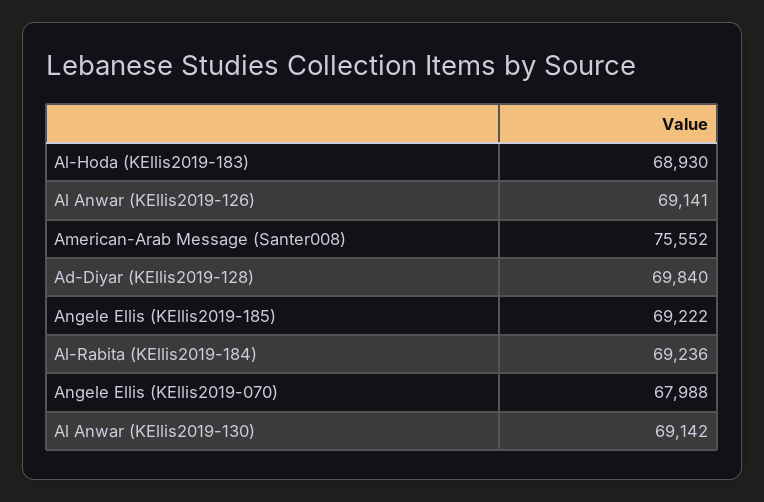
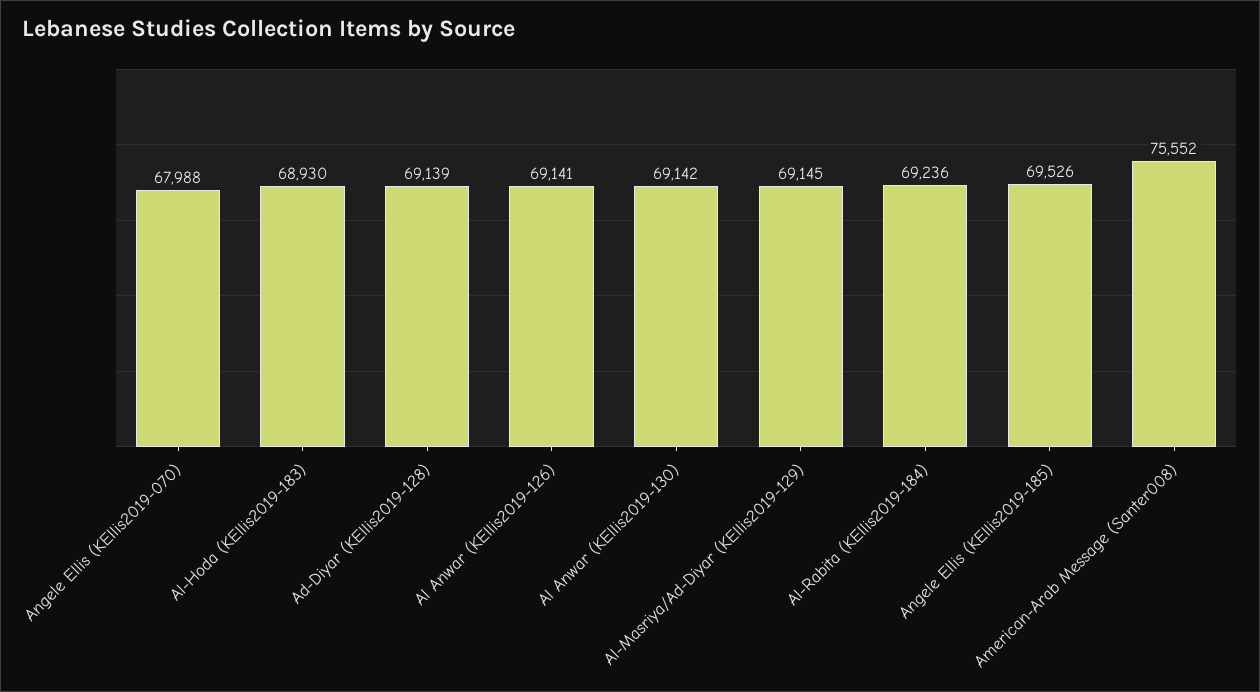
  {
    "Al-Hoda (KEllis2019-183)": 68930,
    "Al Anwar (KEllis2019-126)": 69141,
    "American-Arab Message (Santer008)": 75552,
-   "Ad-Diyar (KEllis2019-128)": 69840,
+   "Ad-Diyar (KEllis2019-128)": 69139,
-   "Angele Ellis (KEllis2019-185)": 69222,
+   "Angele Ellis (KEllis2019-185)": 69526,
    "Al-Rabita (KEllis2019-184)": 69236,
    "Angele Ellis (KEllis2019-070)": 67988,
-   "Al Anwar (KEllis2019-130)": 69142
+   "Al Anwar (KEllis2019-130)": 69142,
+   "Al-Masriya/Ad-Diyar (KEllis2019-129)": 69145
  }

